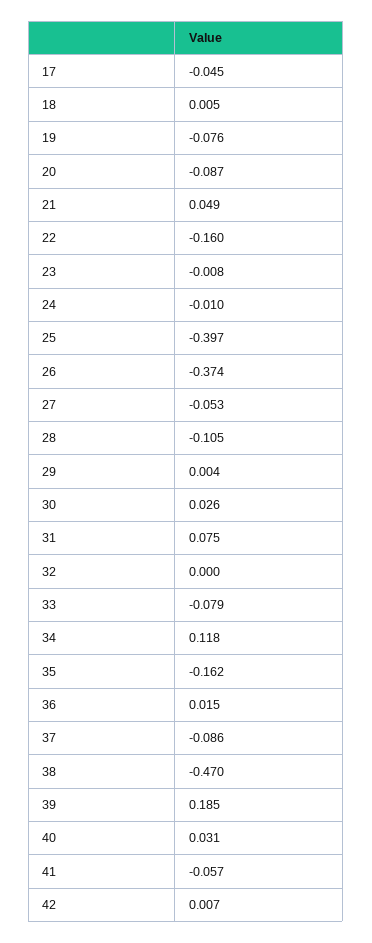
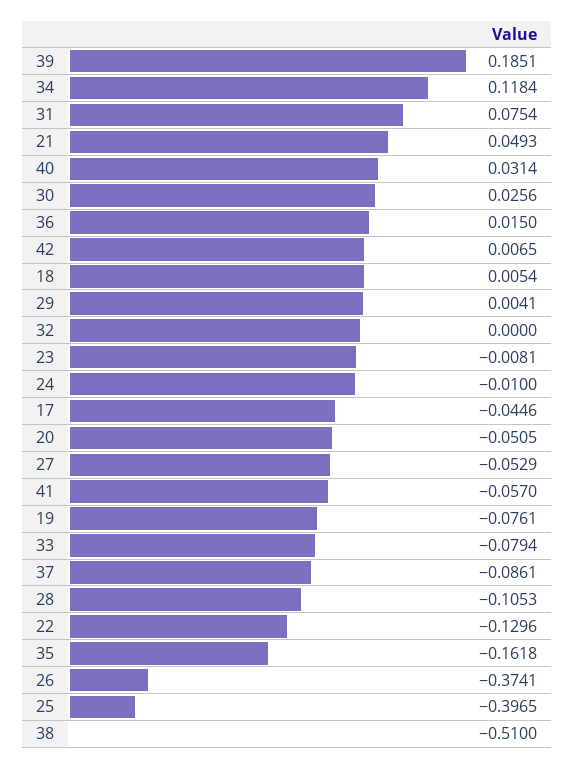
  {
    "17": -0.0446,
    "18": 0.0054,
    "19": -0.0761,
-   "20": -0.087,
+   "20": -0.0505,
    "21": 0.0493,
-   "22": -0.16,
+   "22": -0.1296,
    "23": -0.0081,
    "24": -0.01,
    "25": -0.3965,
    "26": -0.3741,
    "27": -0.0529,
    "28": -0.1053,
    "29": 0.0041,
    "30": 0.0256,
    "31": 0.0754,
    "32": 0,
    "33": -0.0794,
    "34": 0.1184,
    "35": -0.1618,
    "36": 0.015,
    "37": -0.0861,
-   "38": -0.47,
+   "38": -0.51,
    "39": 0.1851,
    "40": 0.0314,
    "41": -0.057,
    "42": 0.0065
  }

